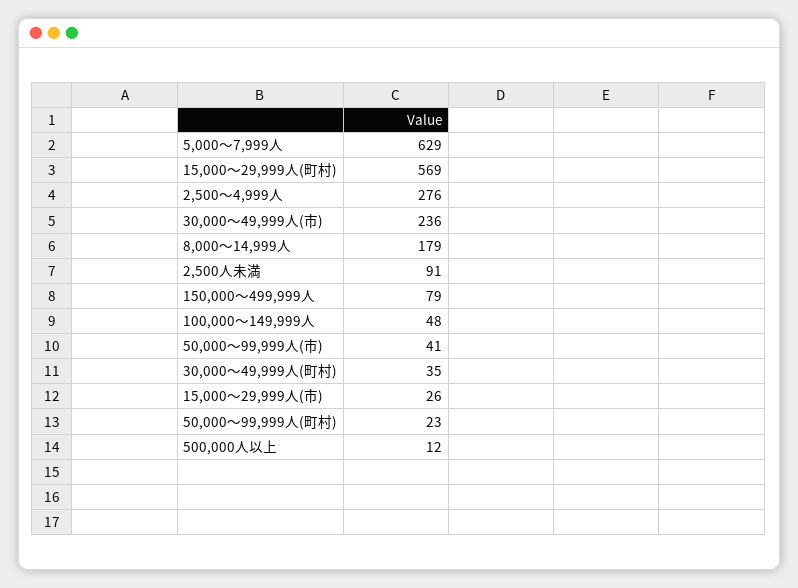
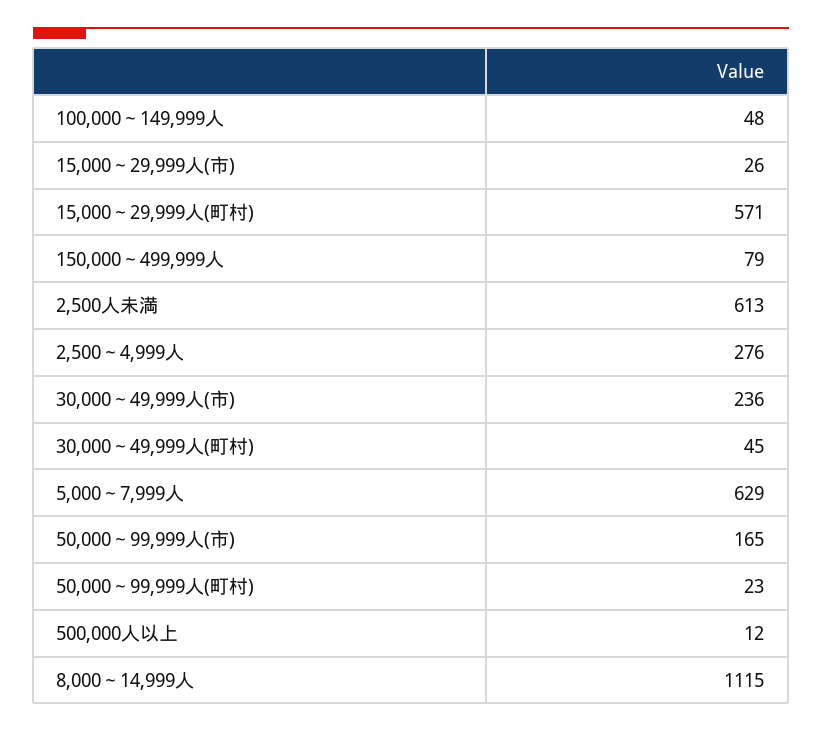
  {
    "5,000～7,999人": 629,
-   "15,000～29,999人(町村)": 569,
+   "15,000～29,999人(町村)": 571,
    "2,500～4,999人": 276,
    "30,000～49,999人(市)": 236,
-   "8,000～14,999人": 179,
+   "8,000～14,999人": 1115,
-   "2,500人未満": 91,
+   "2,500人未満": 613,
    "150,000～499,999人": 79,
    "100,000～149,999人": 48,
-   "50,000～99,999人(市)": 41,
+   "50,000～99,999人(市)": 165,
-   "30,000～49,999人(町村)": 35,
+   "30,000～49,999人(町村)": 45,
    "15,000～29,999人(市)": 26,
    "50,000～99,999人(町村)": 23,
    "500,000人以上": 12
  }

